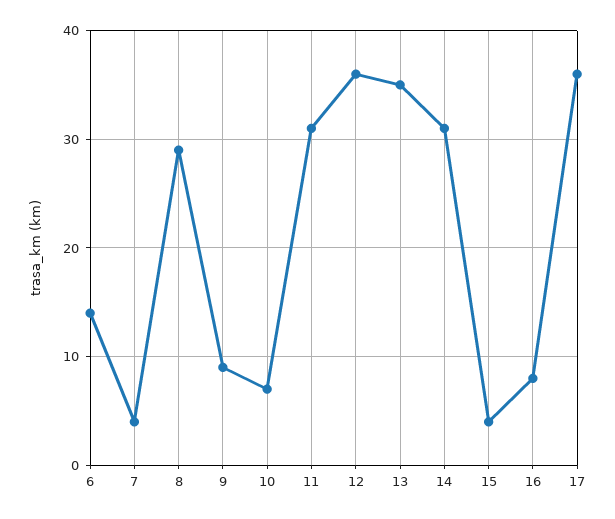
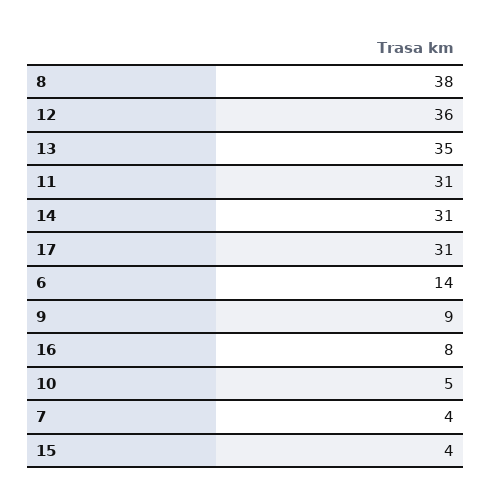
  {
    "6": 14,
    "7": 4,
-   "8": 29,
+   "8": 38,
    "9": 9,
-   "10": 7,
+   "10": 5,
    "11": 31,
    "12": 36,
    "13": 35,
    "14": 31,
    "15": 4,
    "16": 8,
-   "17": 36
+   "17": 31
  }

